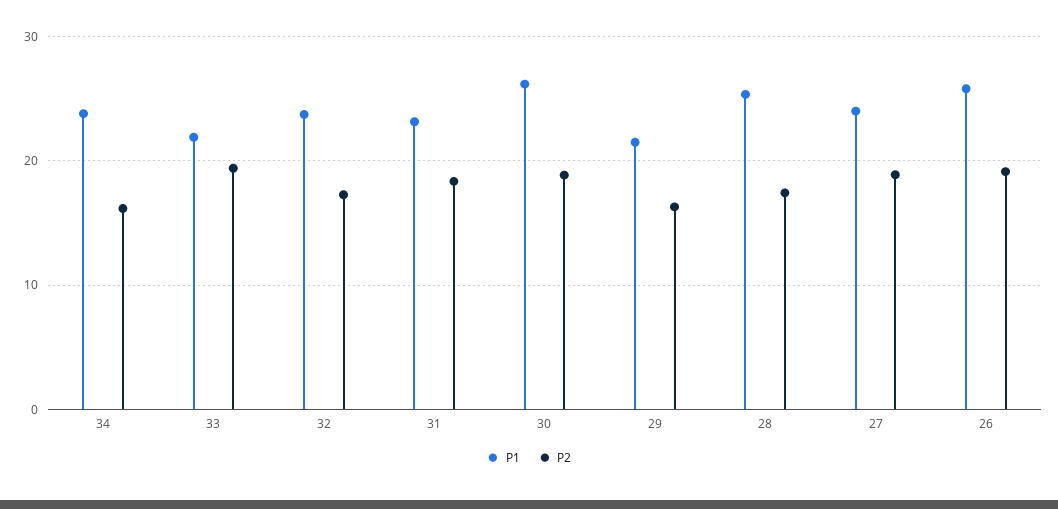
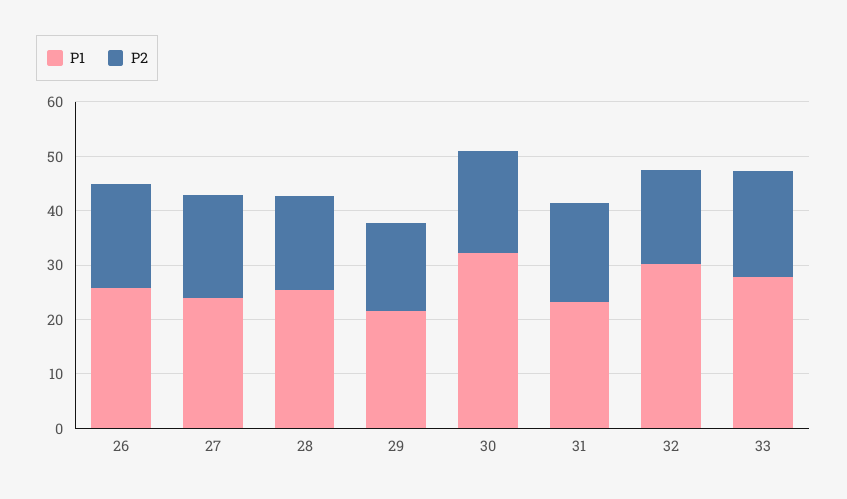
  {
    "P1": {
-     "34": 24,
-     "33": 22,
+     "33": 28,
-     "32": 24,
+     "32": 30,
      "31": 23,
-     "30": 26,
+     "30": 32,
      "29": 22,
      "28": 25,
      "27": 24,
      "26": 26
    },
    "P2": {
-     "34": 16,
      "33": 19,
      "32": 17,
      "31": 18,
      "30": 19,
      "29": 16,
      "28": 17,
      "27": 19,
      "26": 19
    }
  }

